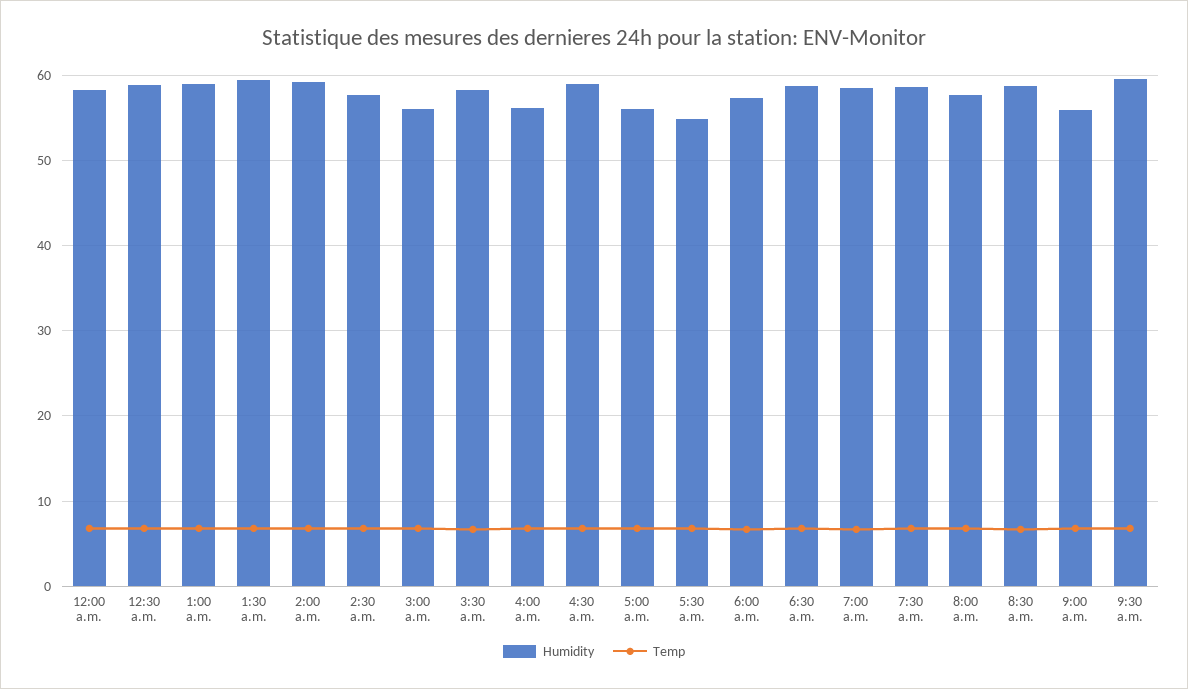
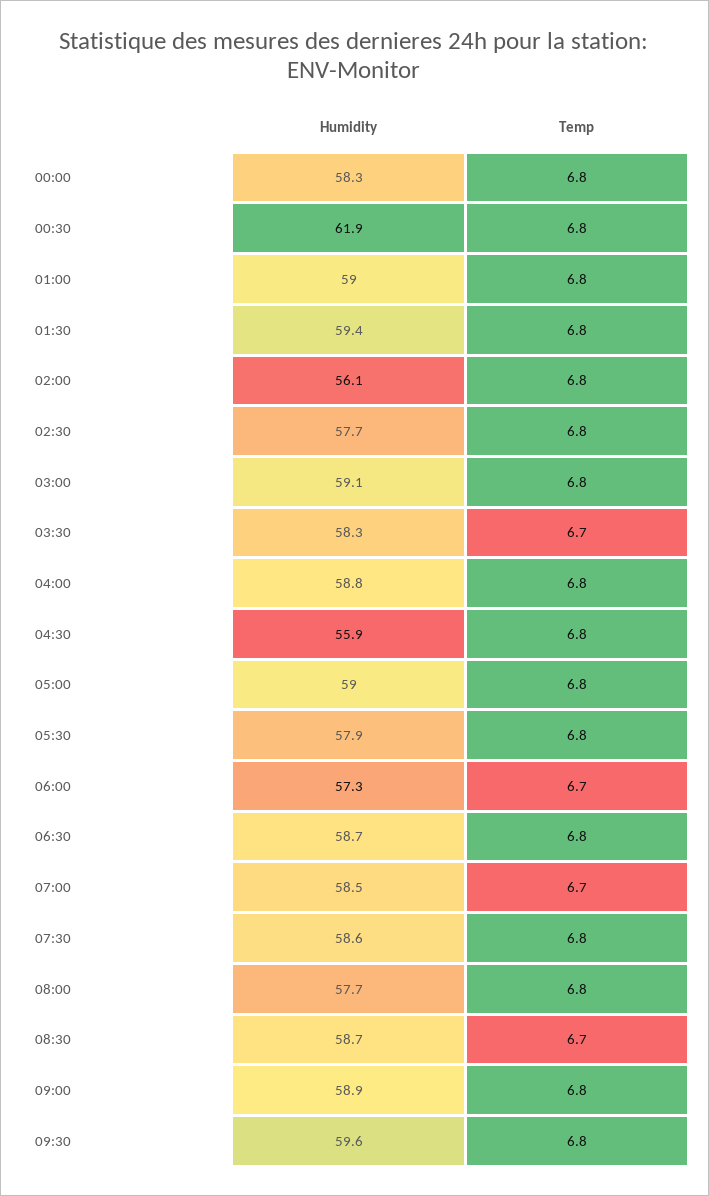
  {
    "Humidity": {
      "12:00 a.m.": 58.3,
-     "12:30 a.m.": 59,
+     "12:30 a.m.": 61.9,
      "1:00 a.m.": 59,
      "1:30 a.m.": 59.4,
-     "2:00 a.m.": 59,
+     "2:00 a.m.": 56.1,
      "2:30 a.m.": 57.7,
-     "3:00 a.m.": 56,
+     "3:00 a.m.": 59.1,
      "3:30 a.m.": 58.3,
-     "4:00 a.m.": 56,
+     "4:00 a.m.": 58.8,
-     "4:30 a.m.": 59,
+     "4:30 a.m.": 55.9,
-     "5:00 a.m.": 56,
+     "5:00 a.m.": 59,
-     "5:30 a.m.": 55,
+     "5:30 a.m.": 57.9,
      "6:00 a.m.": 57.3,
      "6:30 a.m.": 58.7,
      "7:00 a.m.": 58.5,
      "7:30 a.m.": 58.6,
      "8:00 a.m.": 57.7,
      "8:30 a.m.": 58.7,
-     "9:00 a.m.": 56,
+     "9:00 a.m.": 58.9,
      "9:30 a.m.": 59.6
    },
    "Temp": {
      "12:00 a.m.": 6.8,
      "12:30 a.m.": 6.8,
      "1:00 a.m.": 6.8,
      "1:30 a.m.": 6.8,
      "2:00 a.m.": 6.8,
      "2:30 a.m.": 6.8,
      "3:00 a.m.": 6.8,
      "3:30 a.m.": 6.7,
      "4:00 a.m.": 6.8,
      "4:30 a.m.": 6.8,
      "5:00 a.m.": 6.8,
      "5:30 a.m.": 6.8,
      "6:00 a.m.": 6.7,
      "6:30 a.m.": 6.8,
      "7:00 a.m.": 6.7,
      "7:30 a.m.": 6.8,
      "8:00 a.m.": 6.8,
      "8:30 a.m.": 6.7,
      "9:00 a.m.": 6.8,
      "9:30 a.m.": 6.8
    }
  }

